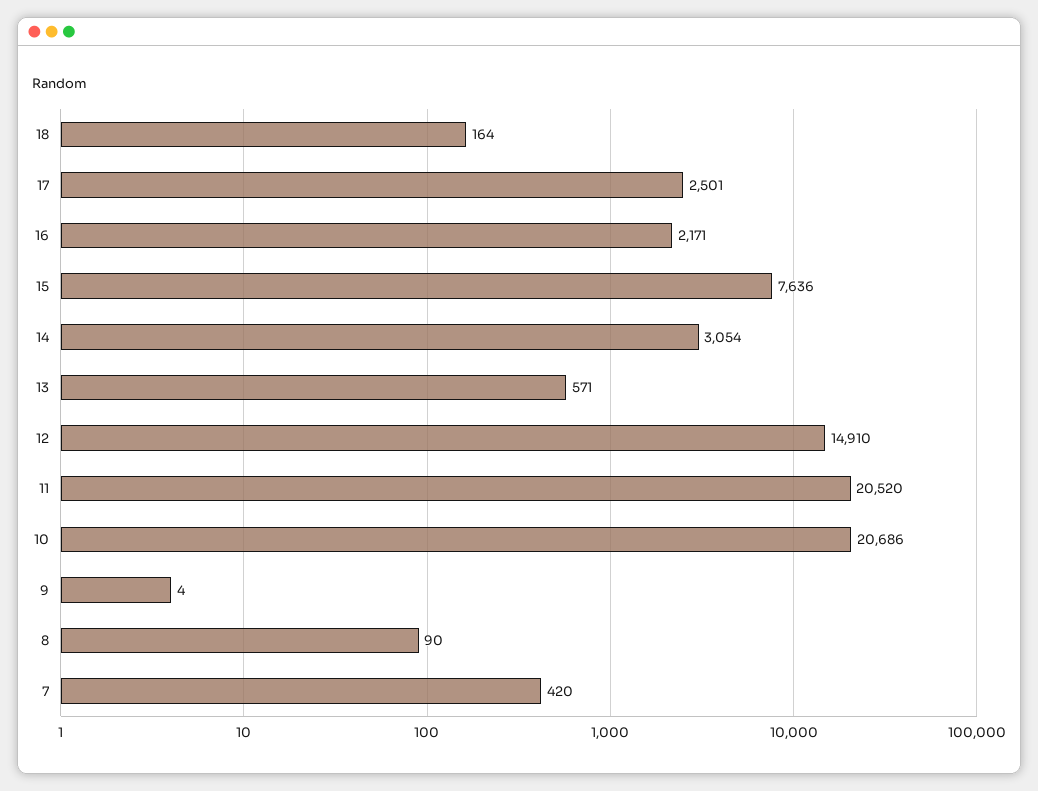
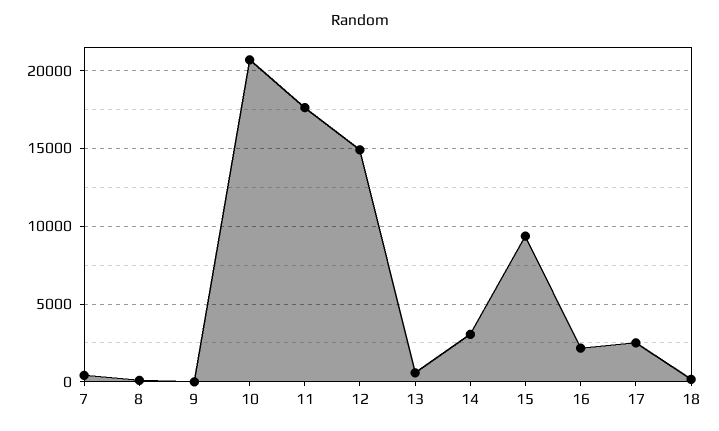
  {
    "18": 164,
    "17": 2501,
    "16": 2171,
-   "15": 7636,
+   "15": 9500,
    "14": 3054,
    "13": 571,
    "12": 14910,
-   "11": 20520,
+   "11": 17500,
    "10": 20686,
    "9": 4,
    "8": 90,
    "7": 420
  }

